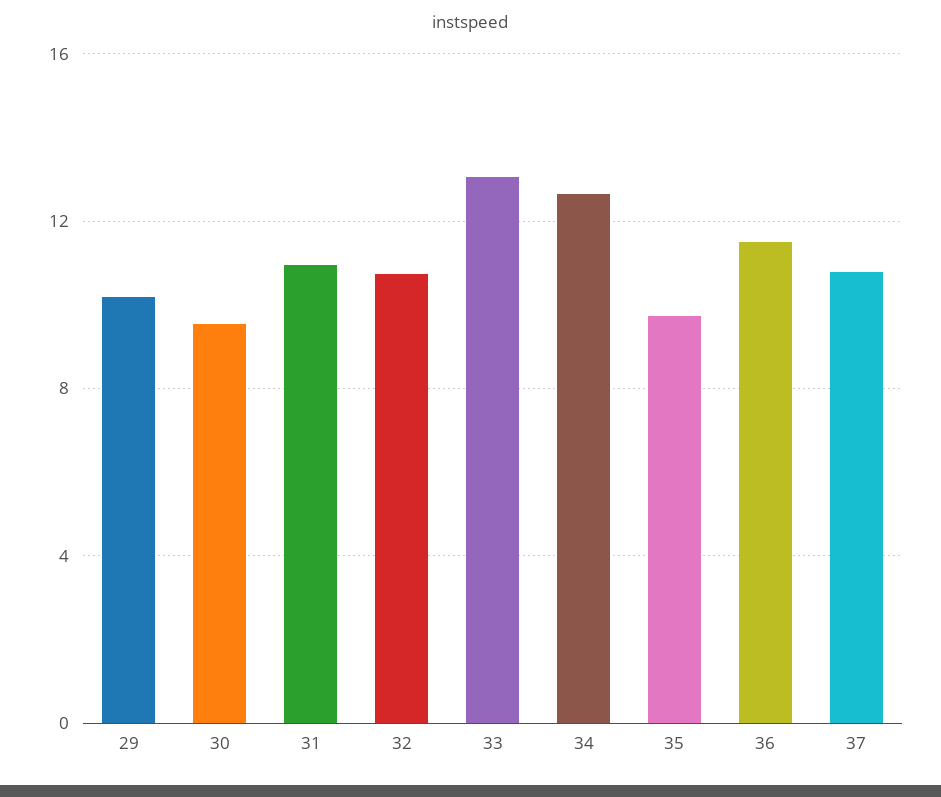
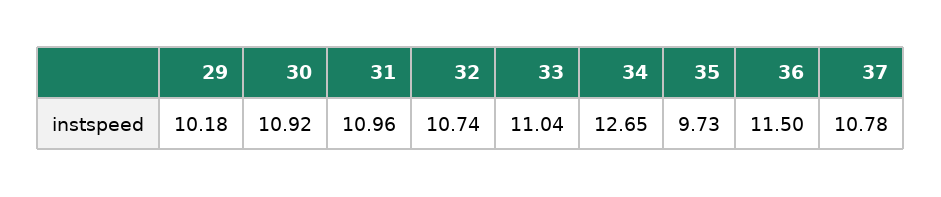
  {
    "29": 10.18,
-   "30": 9.5,
+   "30": 10.92,
    "31": 10.96,
    "32": 10.74,
-   "33": 13,
+   "33": 11.04,
    "34": 12.65,
    "35": 9.73,
    "36": 11.5,
    "37": 10.78
  }

